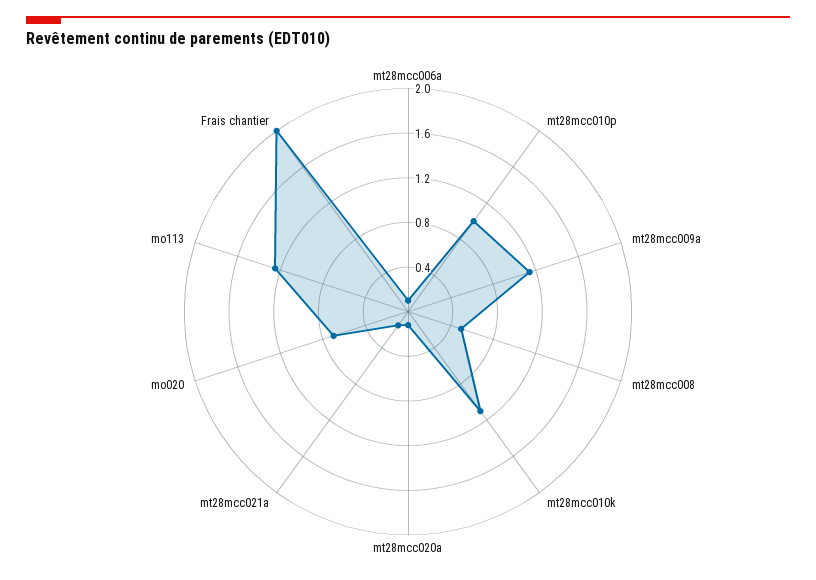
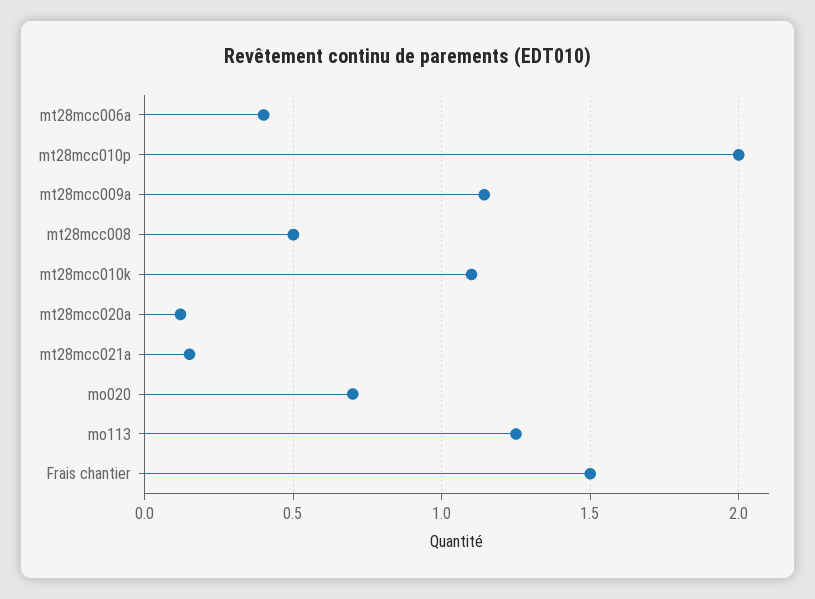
  {
-   "mt28mcc006a": 0.1,
+   "mt28mcc006a": 0.4,
-   "mt28mcc010p": 1,
+   "mt28mcc010p": 2,
    "mt28mcc009a": 1.15,
    "mt28mcc008": 0.5,
    "mt28mcc010k": 1.1,
    "mt28mcc020a": 0.1,
    "mt28mcc021a": 0.15,
    "mo020": 0.7,
    "mo113": 1.25,
-   "Frais chantier": 2
+   "Frais chantier": 1.5
  }

